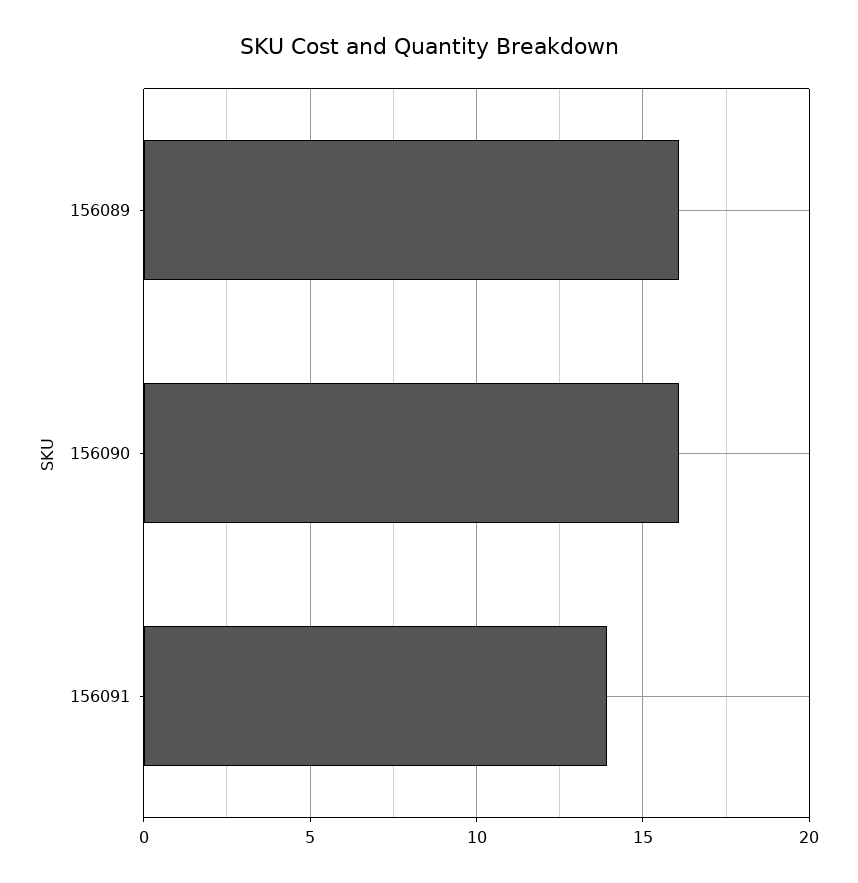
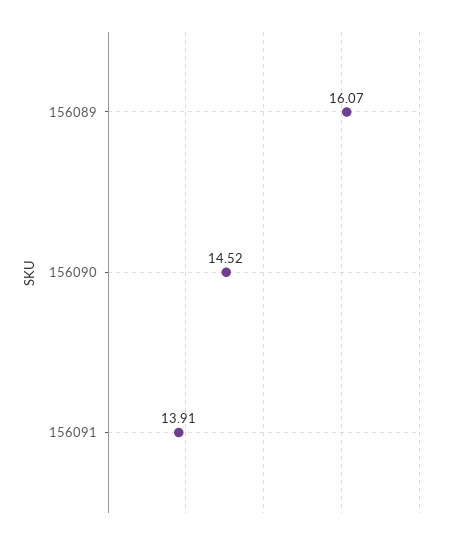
  {
    "156089": 16.07,
-   "156090": 16,
+   "156090": 14.52,
    "156091": 13.91
  }

